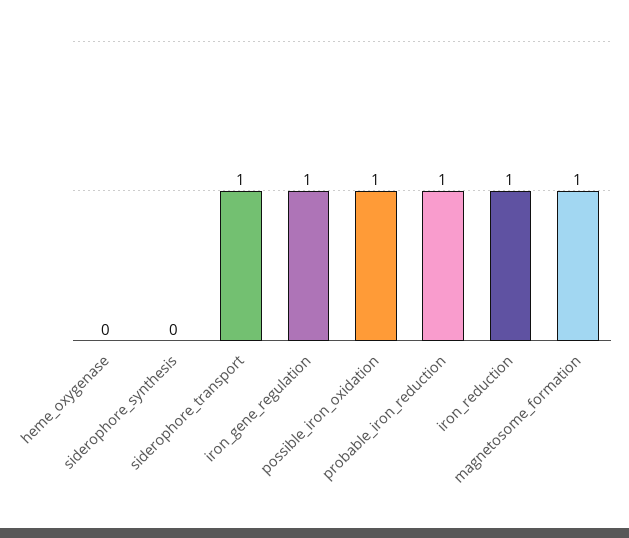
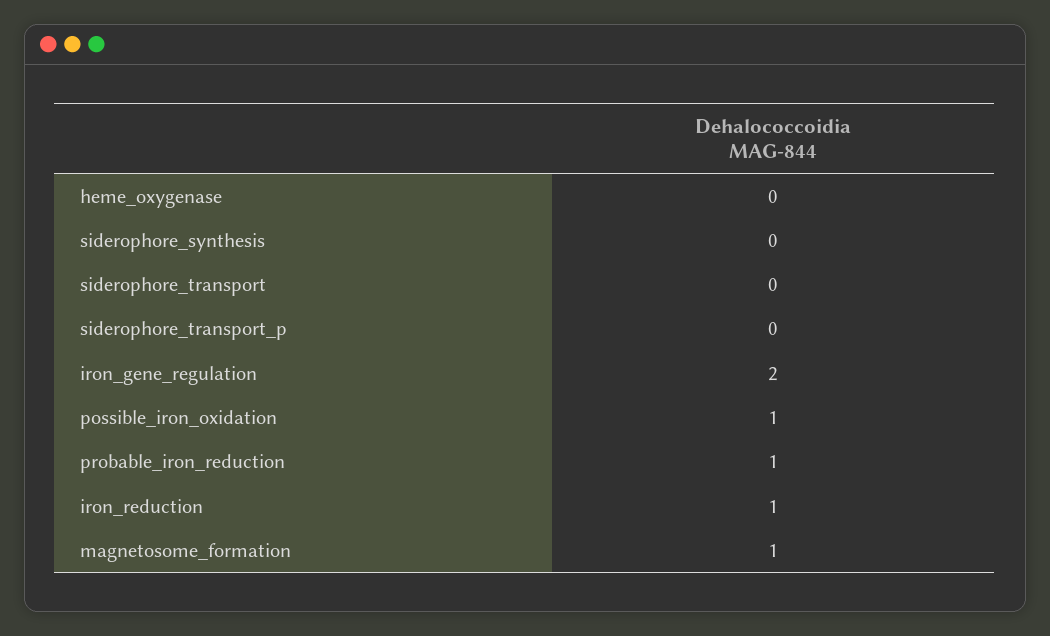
  {
    "heme_oxygenase": 0,
    "siderophore_synthesis": 0,
-   "siderophore_transport": 1,
+   "siderophore_transport": 0,
-   "iron_gene_regulation": 1,
+   "iron_gene_regulation": 2,
    "possible_iron_oxidation": 1,
    "probable_iron_reduction": 1,
    "iron_reduction": 1,
-   "magnetosome_formation": 1
+   "magnetosome_formation": 1,
+   "siderophore_transport_p": 0
  }

